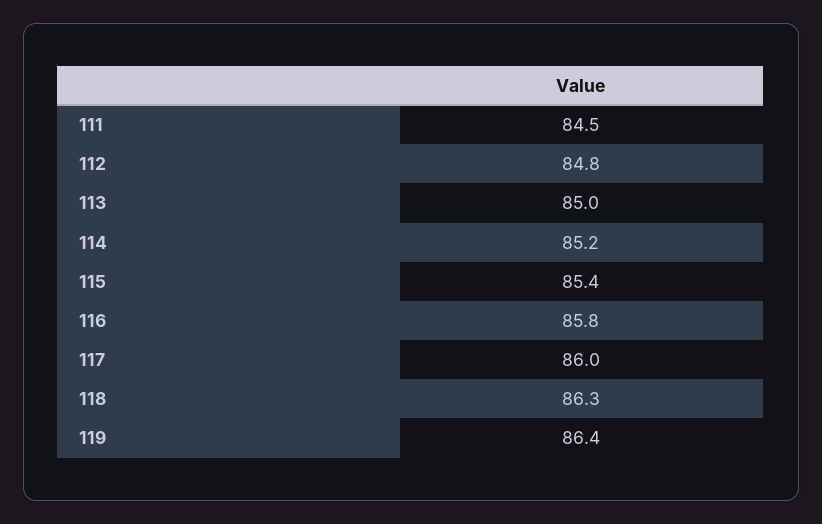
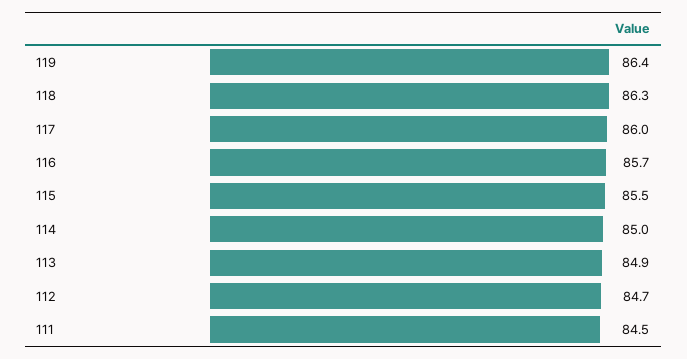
  {
    "111": 84.5,
-   "112": 84.8,
+   "112": 84.7,
-   "113": 85,
+   "113": 84.9,
-   "114": 85.2,
+   "114": 85,
-   "115": 85.4,
+   "115": 85.5,
-   "116": 85.8,
+   "116": 85.7,
    "117": 86,
    "118": 86.3,
    "119": 86.4
  }

